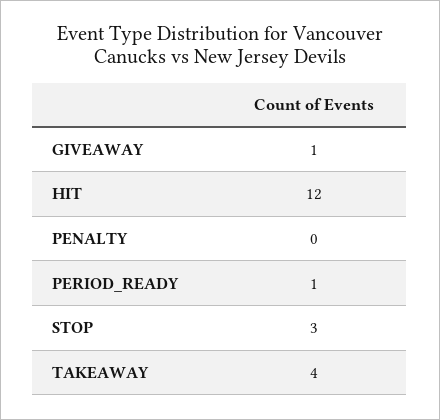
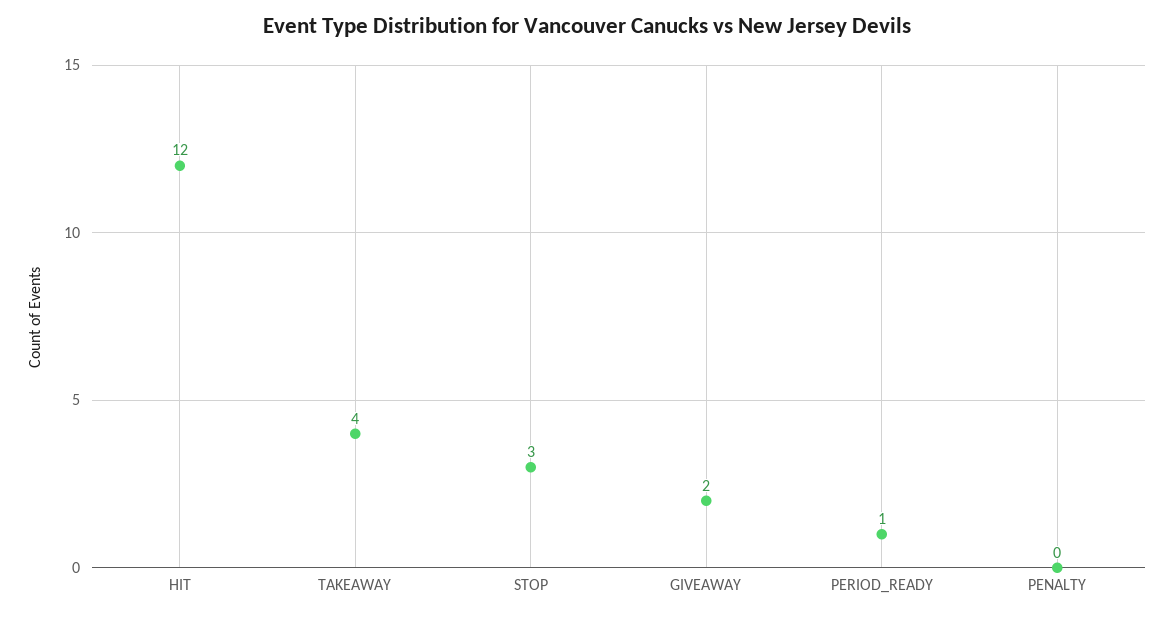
  {
-   "GIVEAWAY": 1,
+   "GIVEAWAY": 2,
    "HIT": 12,
    "PENALTY": 0,
    "PERIOD_READY": 1,
    "STOP": 3,
    "TAKEAWAY": 4
  }

